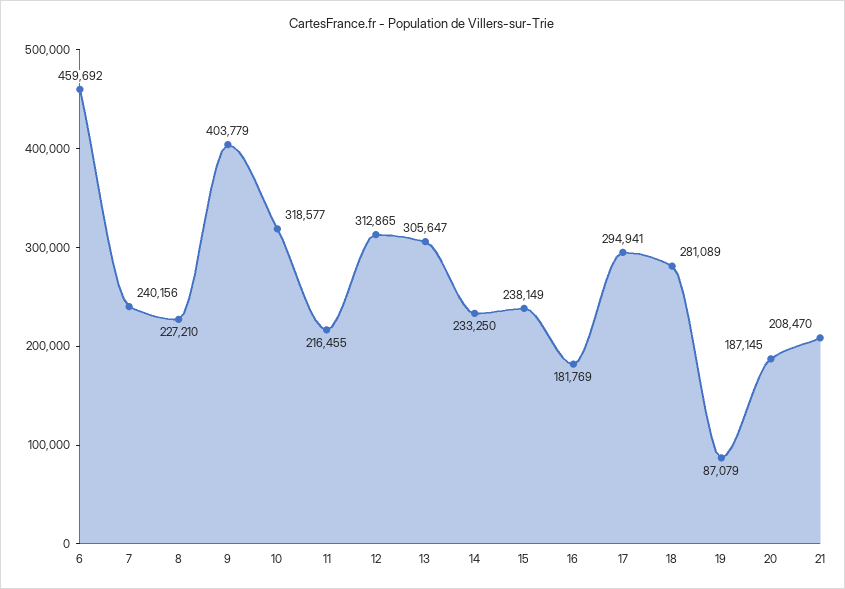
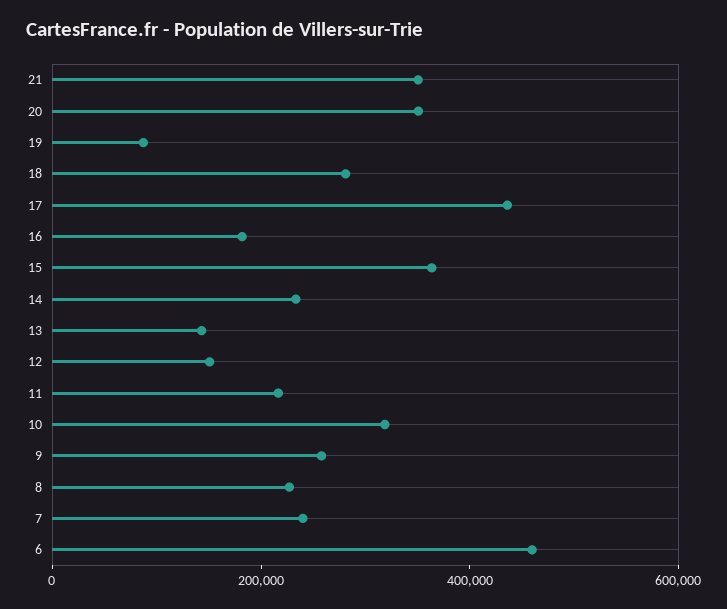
  {
    "6": 459692,
    "7": 240156,
    "8": 227210,
-   "9": 403779,
+   "9": 250000,
    "10": 318577,
    "11": 216455,
-   "12": 312865,
+   "12": 150000,
-   "13": 305647,
+   "13": 150000,
    "14": 233250,
-   "15": 238149,
+   "15": 350000,
    "16": 181769,
-   "17": 294941,
+   "17": 450000,
    "18": 281089,
    "19": 87079,
-   "20": 187145,
+   "20": 350000,
-   "21": 208470
+   "21": 350000
  }

